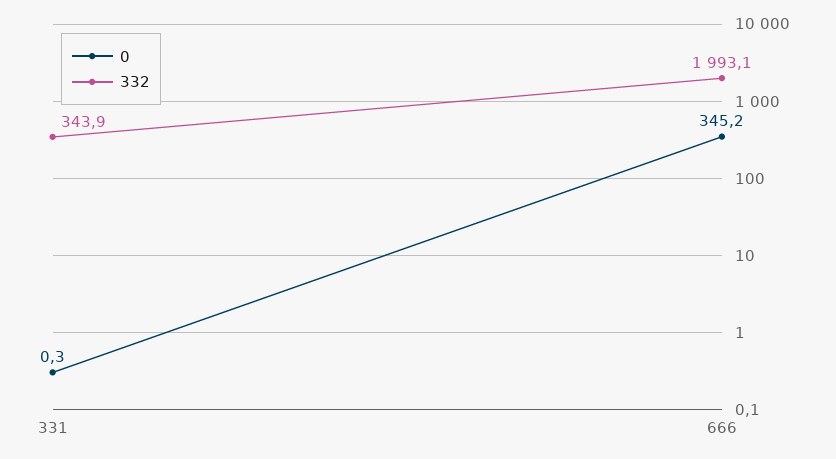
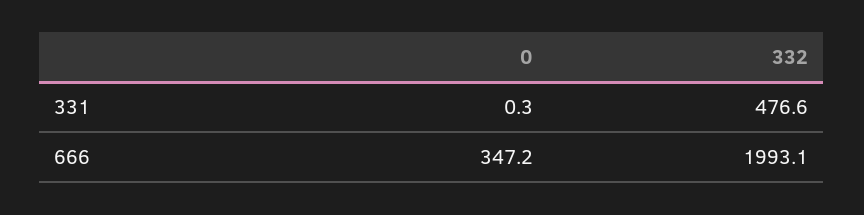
  {
    "0": {
      "331": 0.3,
-     "666": 345.2
+     "666": 347.2
    },
    "332": {
-     "331": 343.9,
+     "331": 476.6,
      "666": 1993.1
    }
  }

